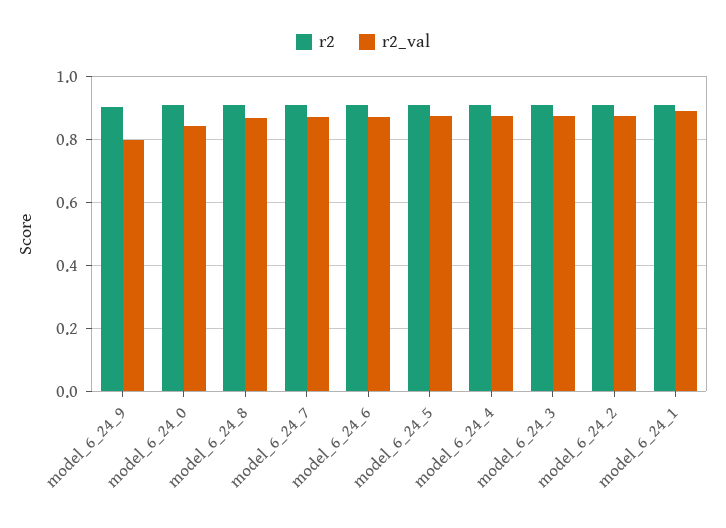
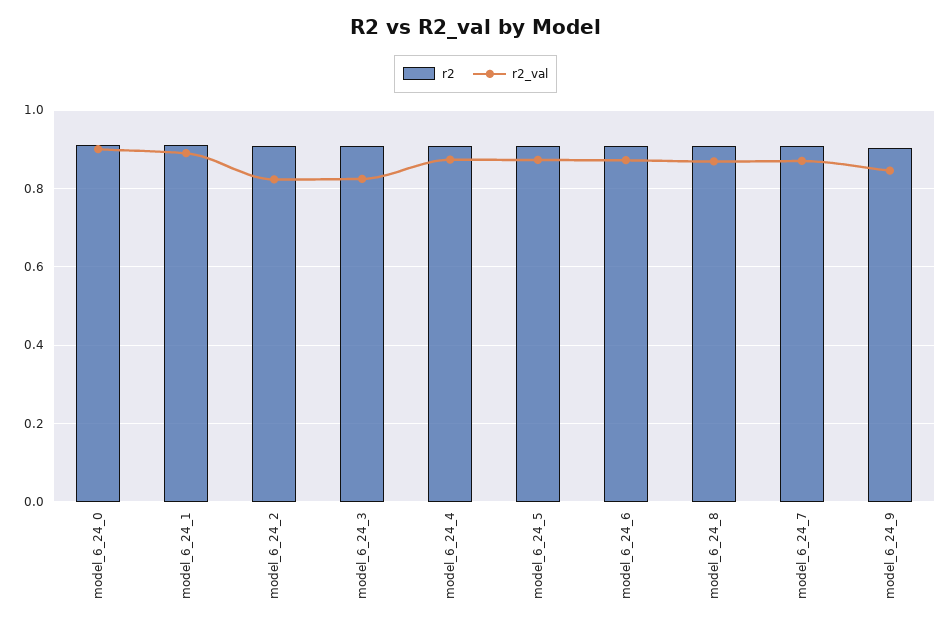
  {
    "r2": {
      "model_6_24_9": 0.9,
      "model_6_24_0": 0.9,
      "model_6_24_8": 0.9,
      "model_6_24_7": 0.9,
      "model_6_24_6": 0.9,
      "model_6_24_5": 0.9,
      "model_6_24_4": 0.9,
      "model_6_24_3": 0.9,
      "model_6_24_2": 0.9,
      "model_6_24_1": 0.9
    },
    "r2_val": {
-     "model_6_24_9": 0.8,
+     "model_6_24_9": 0.84,
-     "model_6_24_0": 0.84,
+     "model_6_24_0": 0.9,
      "model_6_24_8": 0.86,
      "model_6_24_7": 0.88,
      "model_6_24_6": 0.88,
      "model_6_24_5": 0.88,
      "model_6_24_4": 0.88,
-     "model_6_24_3": 0.88,
+     "model_6_24_3": 0.82,
-     "model_6_24_2": 0.88,
+     "model_6_24_2": 0.82,
      "model_6_24_1": 0.88
    }
  }

